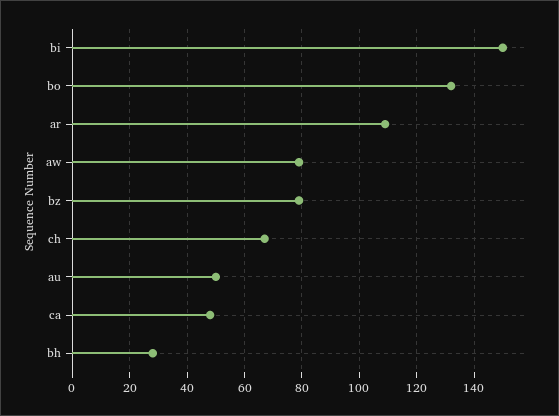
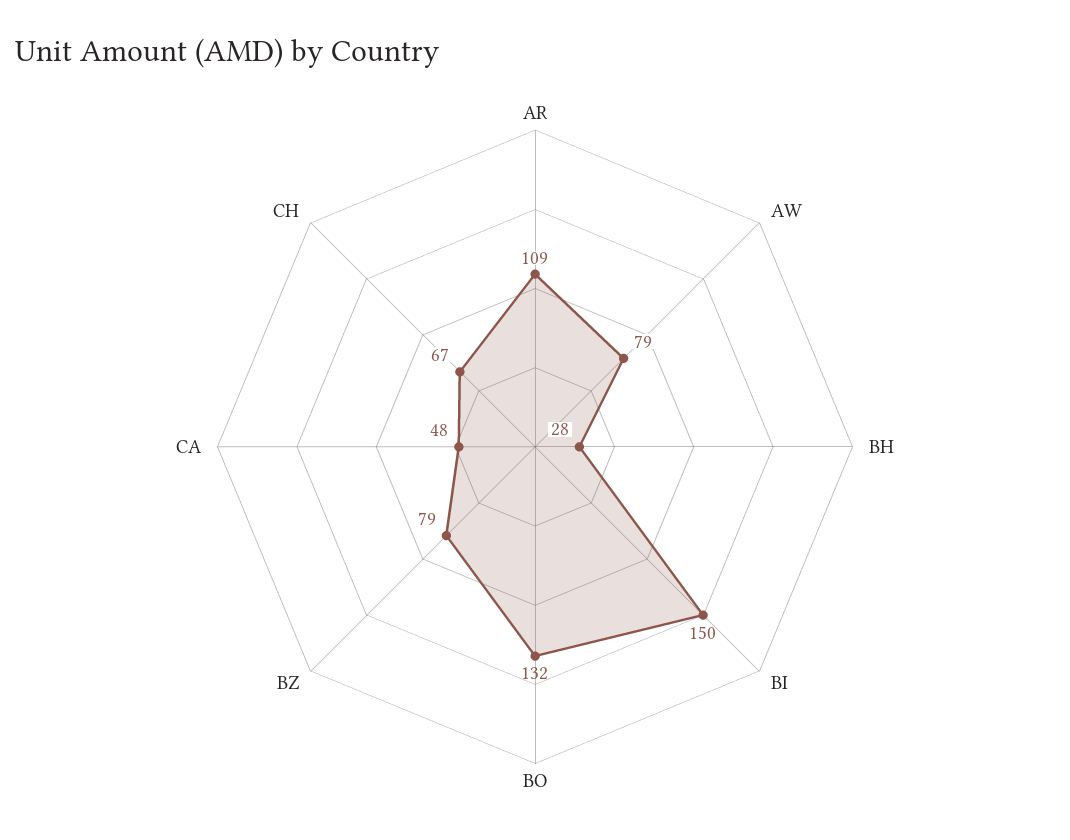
  {
    "bi": 150,
    "bo": 132,
    "ar": 109,
    "aw": 79,
    "bz": 79,
    "ch": 67,
-   "au": 50,
    "ca": 48,
    "bh": 28
  }

